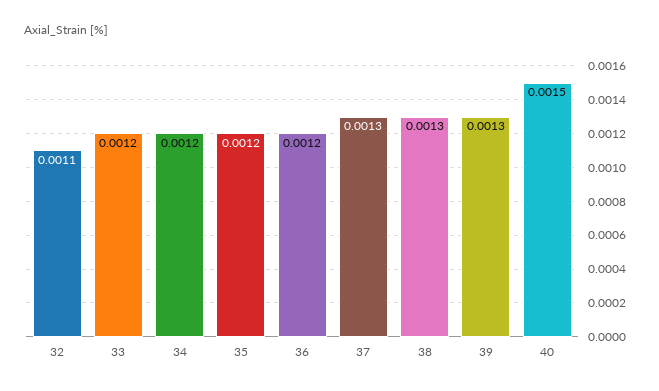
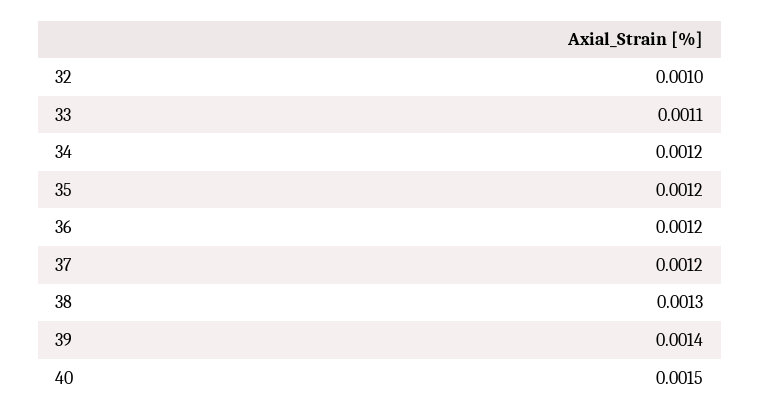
  {
-   "32": 0.0011,
+   "32": 0.001,
-   "33": 0.0012,
+   "33": 0.0011,
    "34": 0.0012,
    "35": 0.0012,
    "36": 0.0012,
-   "37": 0.0013,
+   "37": 0.0012,
    "38": 0.0013,
-   "39": 0.0013,
+   "39": 0.0014,
    "40": 0.0015
  }

